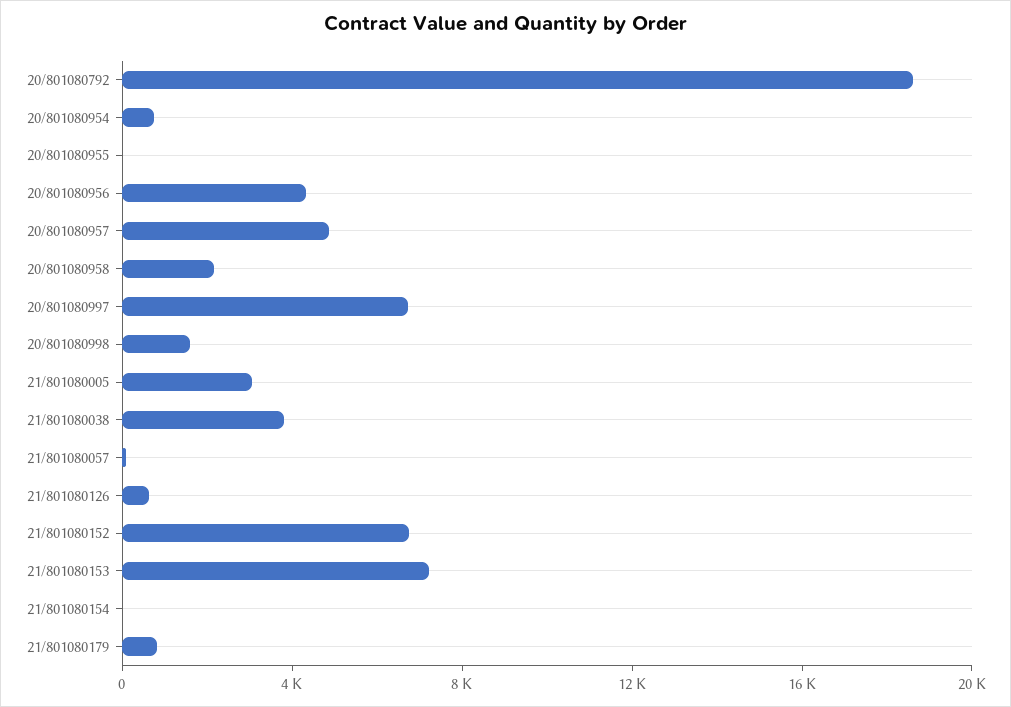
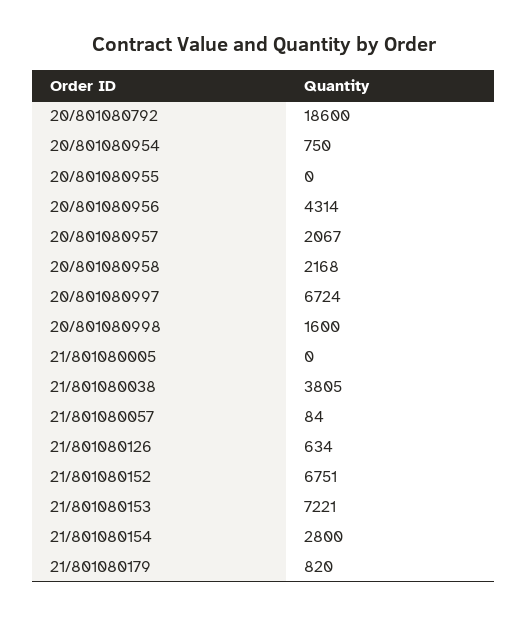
  {
    "20/801080792": 18600,
    "20/801080954": 750,
    "20/801080955": 0,
    "20/801080956": 4314,
-   "20/801080957": 5000,
+   "20/801080957": 2067,
    "20/801080958": 2168,
    "20/801080997": 6724,
    "20/801080998": 1600,
-   "21/801080005": 3000,
+   "21/801080005": 0,
    "21/801080038": 3805,
    "21/801080057": 84,
    "21/801080126": 634,
    "21/801080152": 6751,
    "21/801080153": 7221,
-   "21/801080154": 0,
+   "21/801080154": 2800,
    "21/801080179": 820
  }

